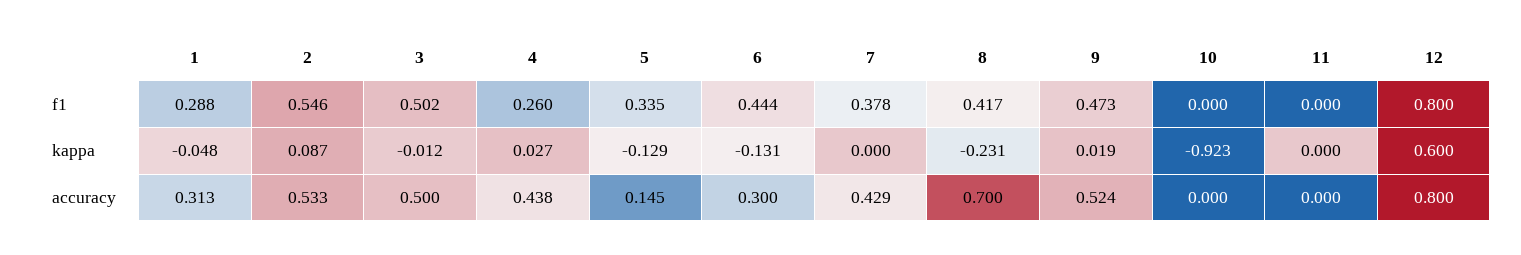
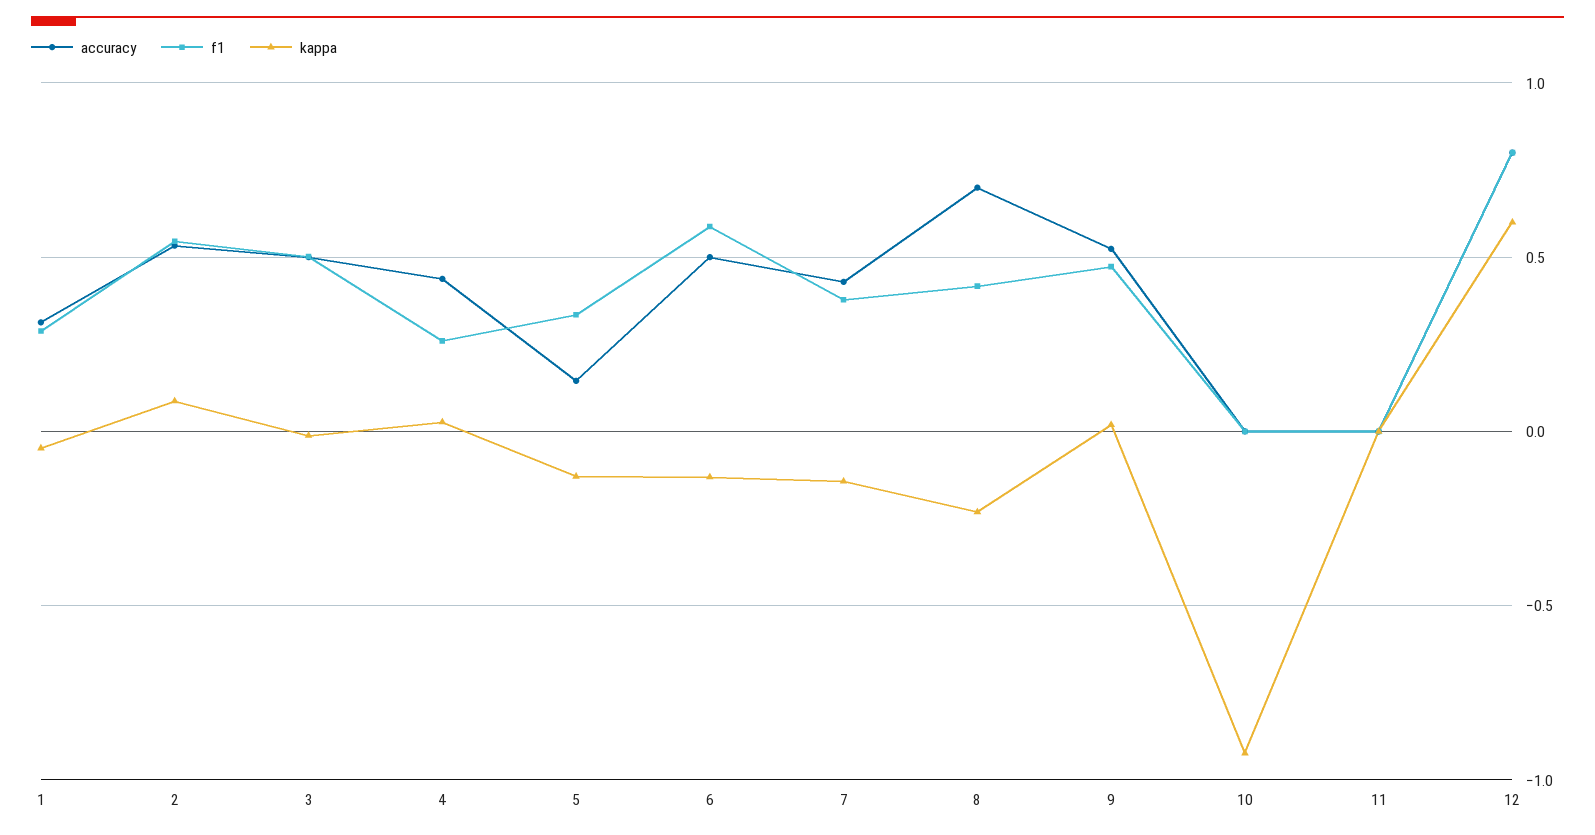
  {
    "f1": {
      "1": 0.288,
      "2": 0.546,
      "3": 0.502,
      "4": 0.26,
      "5": 0.335,
-     "6": 0.444,
+     "6": 0.6,
      "7": 0.378,
      "8": 0.417,
      "9": 0.473,
      "10": 0,
      "11": 0,
      "12": 0.8
    },
    "kappa": {
      "1": -0.048,
      "2": 0.087,
      "3": -0.012,
      "4": 0.027,
      "5": -0.129,
      "6": -0.131,
-     "7": 0,
+     "7": -0.15,
      "8": -0.231,
      "9": 0.019,
      "10": -0.923,
      "11": 0,
      "12": 0.6
    },
    "accuracy": {
      "1": 0.313,
      "2": 0.533,
      "3": 0.5,
      "4": 0.438,
      "5": 0.145,
-     "6": 0.3,
+     "6": 0.5,
      "7": 0.429,
      "8": 0.7,
      "9": 0.524,
      "10": 0,
      "11": 0,
      "12": 0.8
    }
  }

